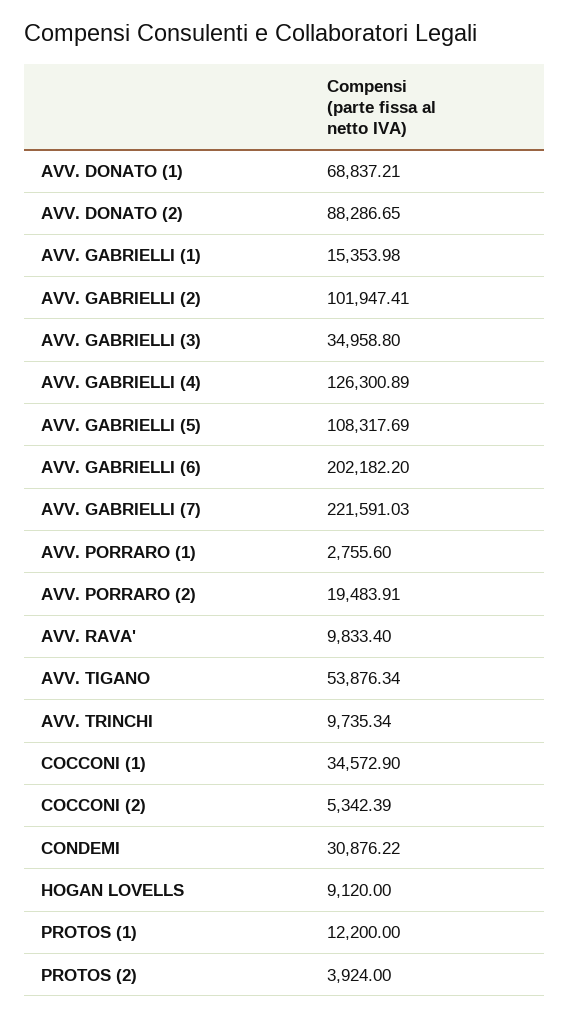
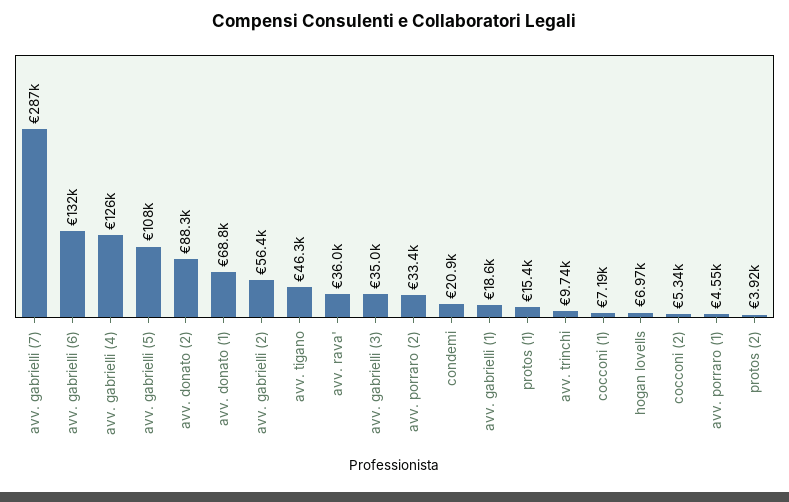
  {
    "AVV. DONATO (1)": 68837.21,
    "AVV. DONATO (2)": 88286.65,
-   "AVV. GABRIELLI (1)": 15353.98,
+   "AVV. GABRIELLI (1)": 18600,
-   "AVV. GABRIELLI (2)": 101947.41,
+   "AVV. GABRIELLI (2)": 56400,
    "AVV. GABRIELLI (3)": 34958.8,
    "AVV. GABRIELLI (4)": 126300.89,
    "AVV. GABRIELLI (5)": 108317.69,
-   "AVV. GABRIELLI (6)": 202182.2,
+   "AVV. GABRIELLI (6)": 132000,
-   "AVV. GABRIELLI (7)": 221591.03,
+   "AVV. GABRIELLI (7)": 287000,
-   "AVV. PORRARO (1)": 2755.6,
+   "AVV. PORRARO (1)": 4550,
-   "AVV. PORRARO (2)": 19483.91,
+   "AVV. PORRARO (2)": 33400,
-   "AVV. RAVA'": 9833.4,
+   "AVV. RAVA'": 36000,
-   "AVV. TIGANO": 53876.34,
+   "AVV. TIGANO": 46300,
    "AVV. TRINCHI": 9735.34,
-   "COCCONI (1)": 34572.9,
+   "COCCONI (1)": 7190,
    "COCCONI (2)": 5342.39,
-   "CONDEMI": 30876.22,
+   "CONDEMI": 20900,
-   "HOGAN LOVELLS": 9120,
+   "HOGAN LOVELLS": 6970,
-   "PROTOS (1)": 12200,
+   "PROTOS (1)": 15400,
    "PROTOS (2)": 3924
  }

